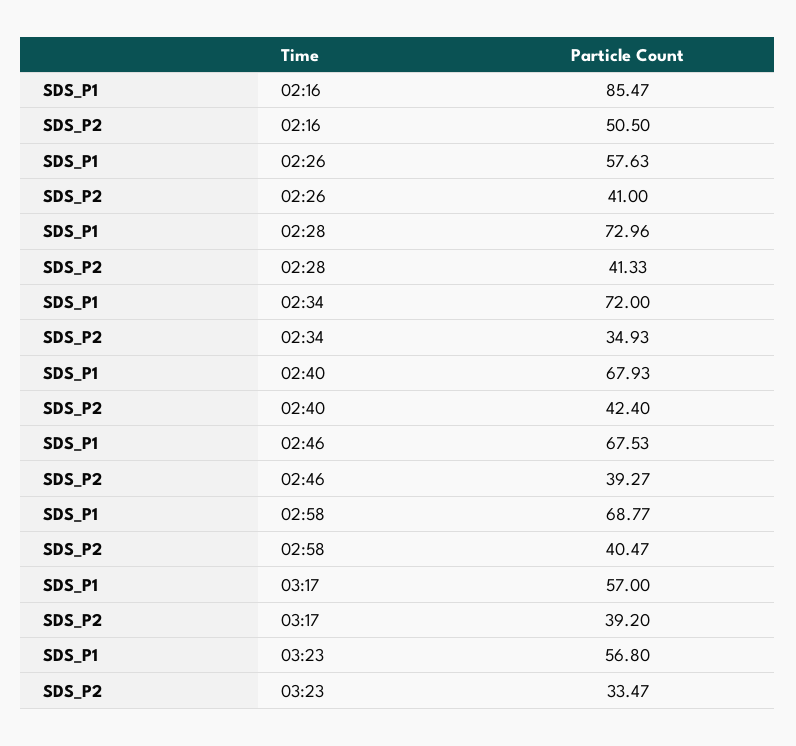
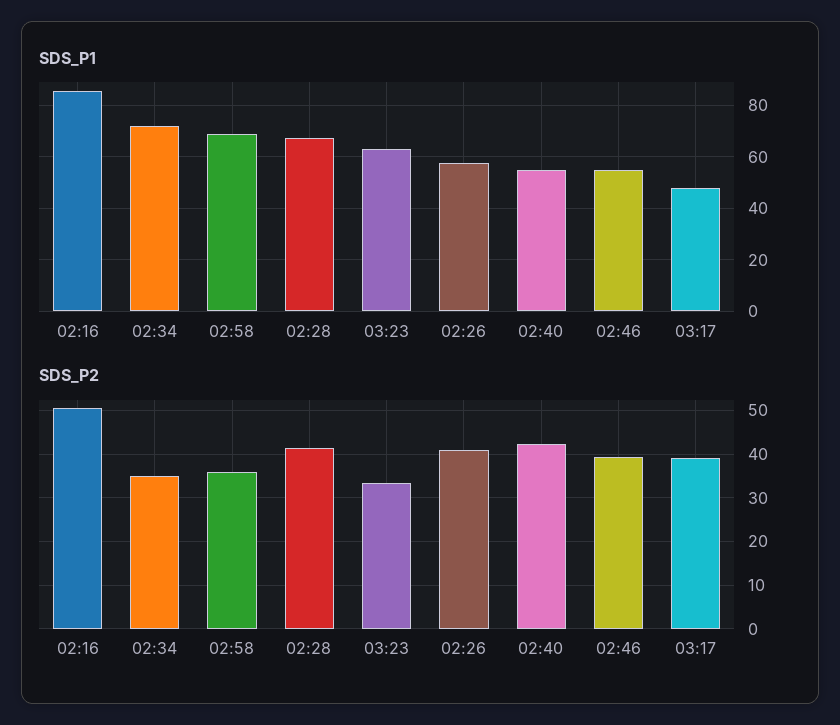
  {
    "SDS_P1": {
      "02:16": 85.47,
      "02:26": 57.63,
-     "02:28": 72.96,
+     "02:28": 67.5,
      "02:34": 72,
-     "02:40": 67.93,
+     "02:40": 55,
-     "02:46": 67.53,
+     "02:46": 55,
      "02:58": 68.77,
-     "03:17": 57,
+     "03:17": 47.5,
-     "03:23": 56.8
+     "03:23": 62.5
    },
    "SDS_P2": {
      "02:16": 50.5,
      "02:26": 41,
      "02:28": 41.33,
      "02:34": 34.93,
      "02:40": 42.4,
      "02:46": 39.27,
-     "02:58": 40.47,
+     "02:58": 36,
      "03:17": 39.2,
      "03:23": 33.47
    }
  }

